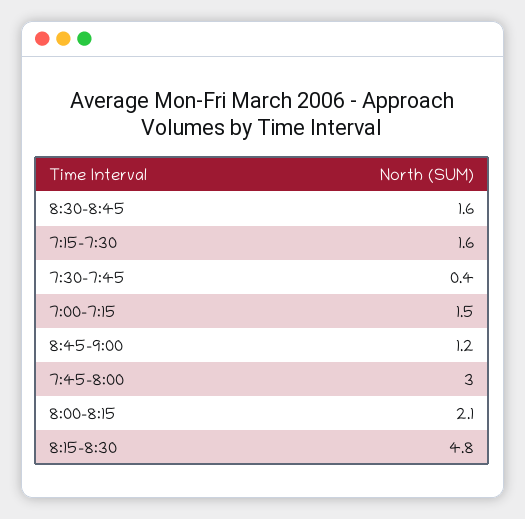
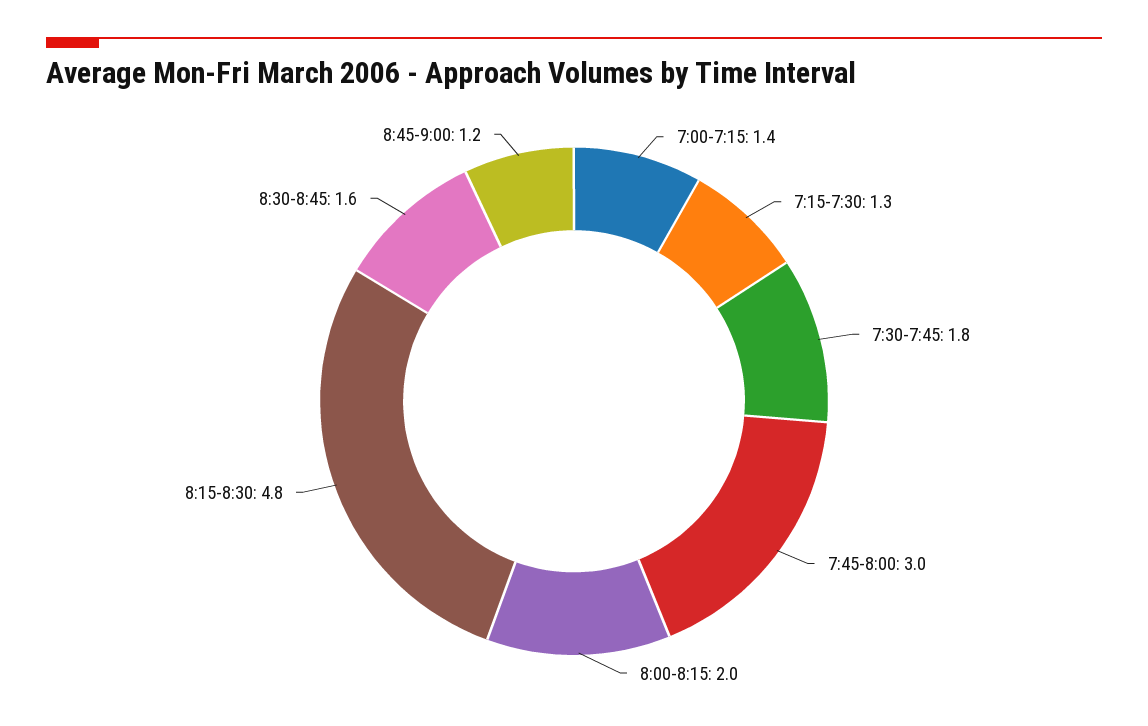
  {
    "8:30-8:45": 1.6,
-   "7:15-7:30": 1.6,
+   "7:15-7:30": 1.3,
-   "7:30-7:45": 0.4,
+   "7:30-7:45": 1.8,
-   "7:00-7:15": 1.5,
+   "7:00-7:15": 1.4,
    "8:45-9:00": 1.2,
    "7:45-8:00": 3,
-   "8:00-8:15": 2.1,
+   "8:00-8:15": 2,
    "8:15-8:30": 4.8
  }

